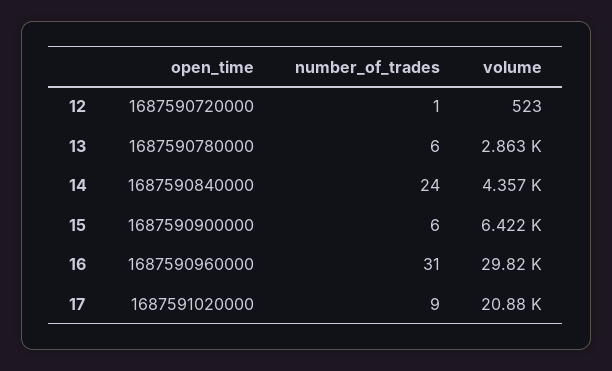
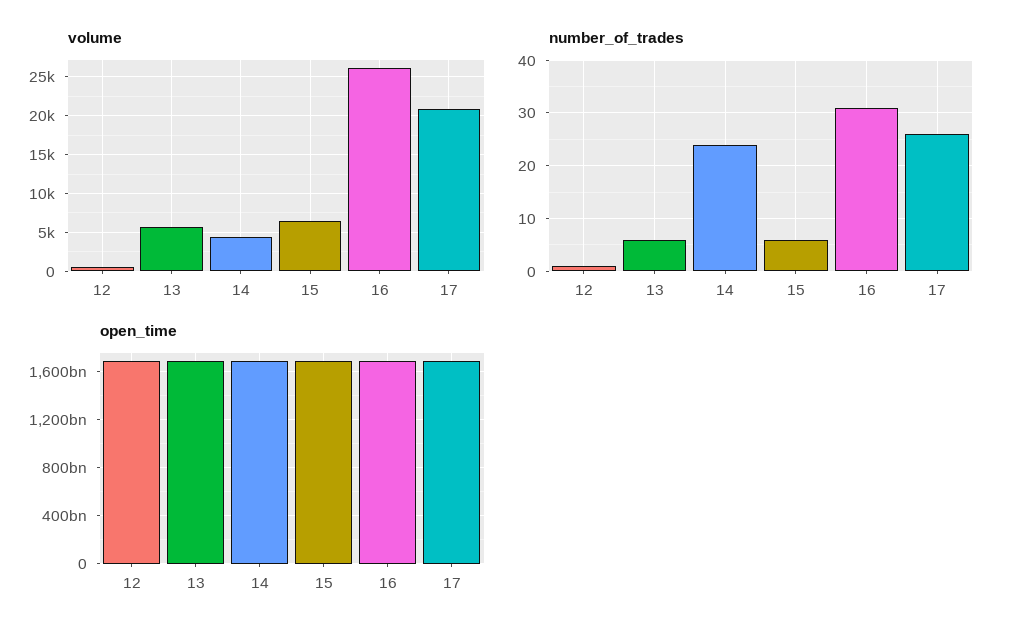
  {
    "open_time": {
      "12": 1687590720000,
      "13": 1687590780000,
      "14": 1687590840000,
      "15": 1687590900000,
      "16": 1687590960000,
      "17": 1687591020000
    },
    "number_of_trades": {
      "12": 1,
      "13": 6,
      "14": 24,
      "15": 6,
      "16": 31,
-     "17": 9
+     "17": 25
    },
    "volume": {
      "12": 523,
-     "13": 2863,
+     "13": 6000,
      "14": 4357,
      "15": 6422,
-     "16": 29820,
+     "16": 26000,
      "17": 20880
    }
  }

